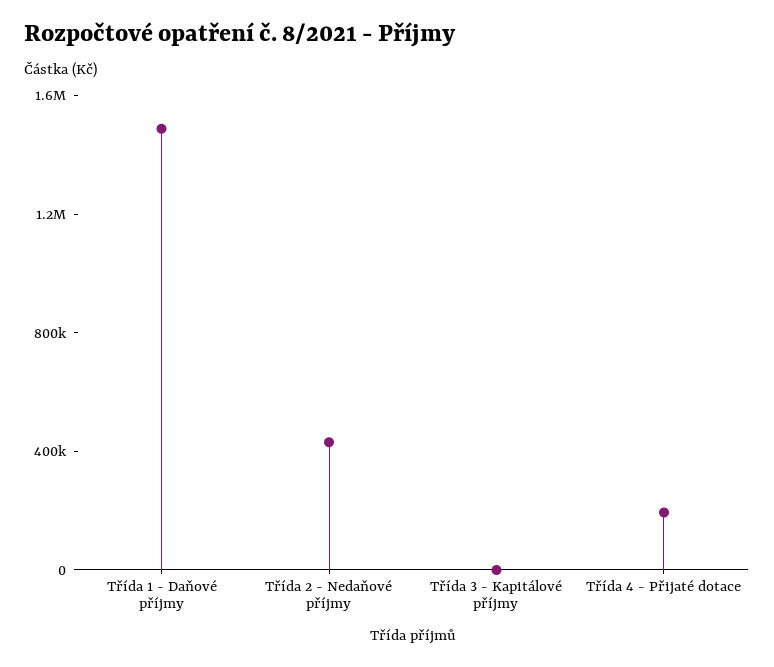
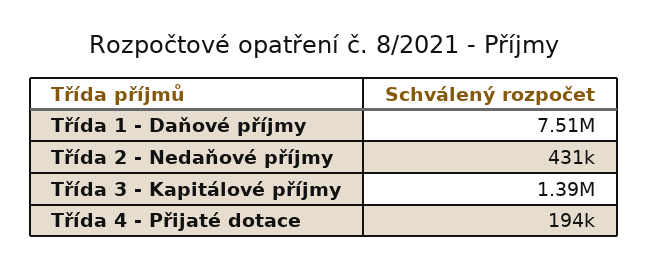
  {
-   "Třída 1 - Daňové příjmy": 1500000,
+   "Třída 1 - Daňové příjmy": 7510000,
    "Třída 2 - Nedaňové příjmy": 431000,
-   "Třída 3 - Kapitálové příjmy": 0,
+   "Třída 3 - Kapitálové příjmy": 1390000,
    "Třída 4 - Přijaté dotace": 194000
  }

